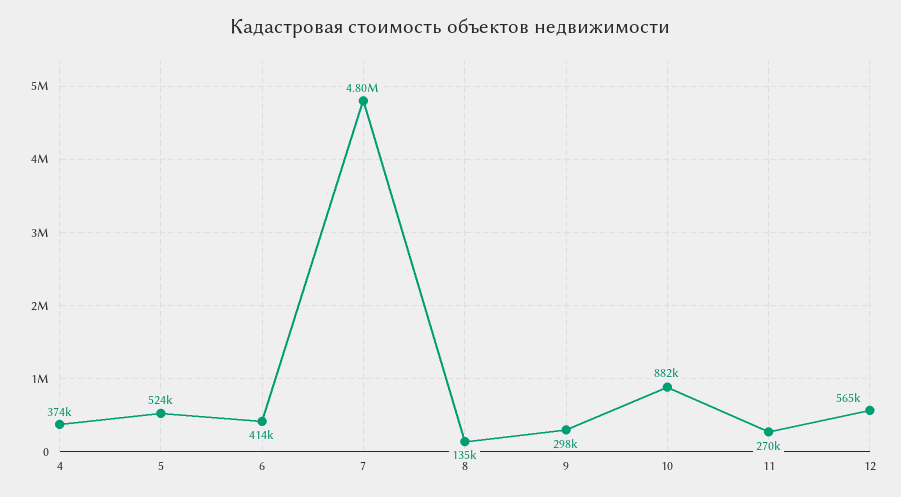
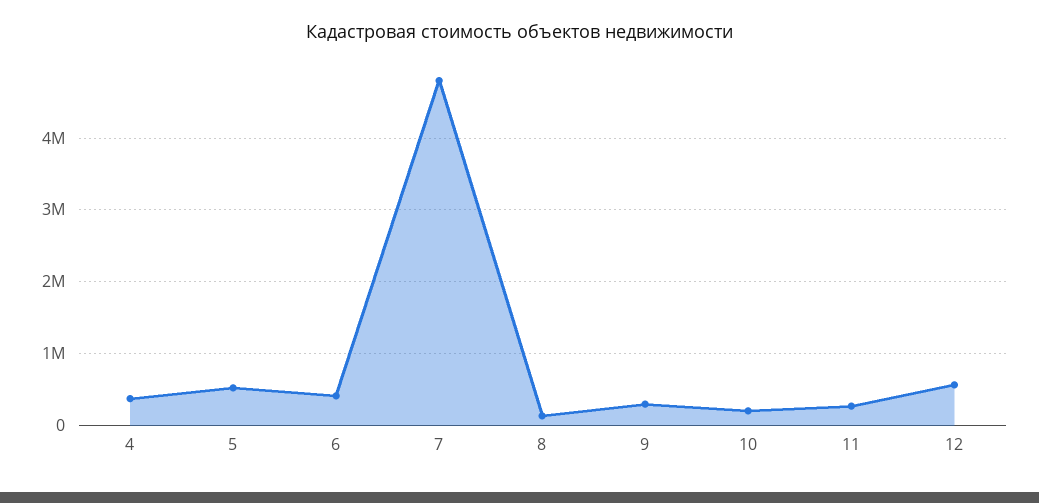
  {
    "4": 374000,
    "5": 524000,
    "6": 414000,
    "7": 4800000,
    "8": 135000,
    "9": 298000,
-   "10": 882000,
+   "10": 200000,
    "11": 270000,
    "12": 565000
  }

